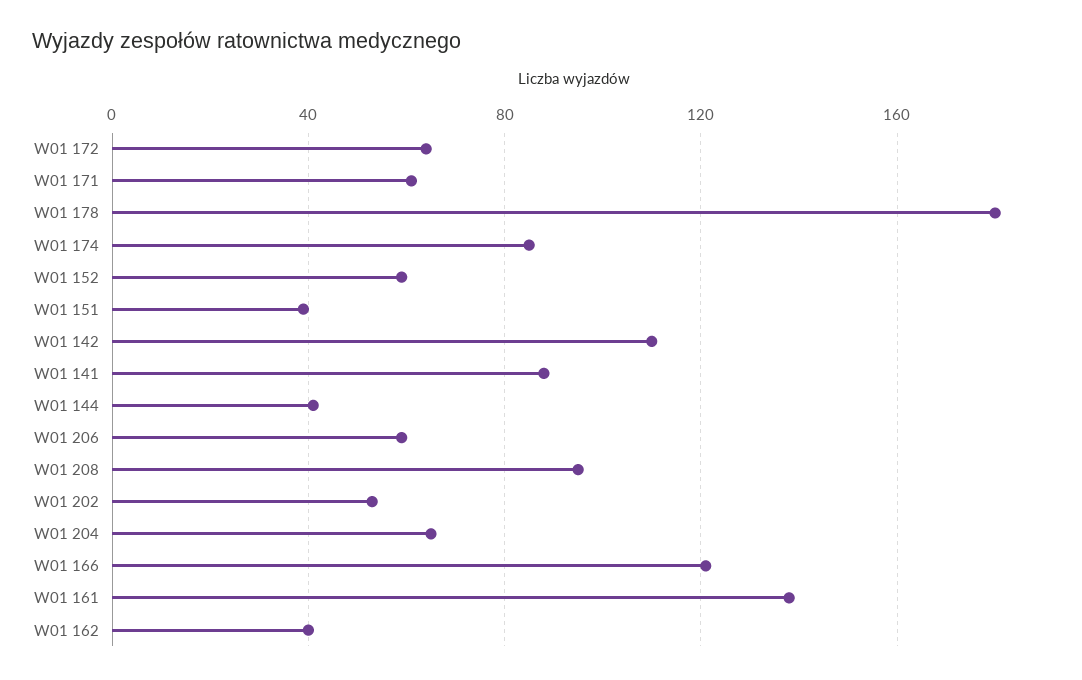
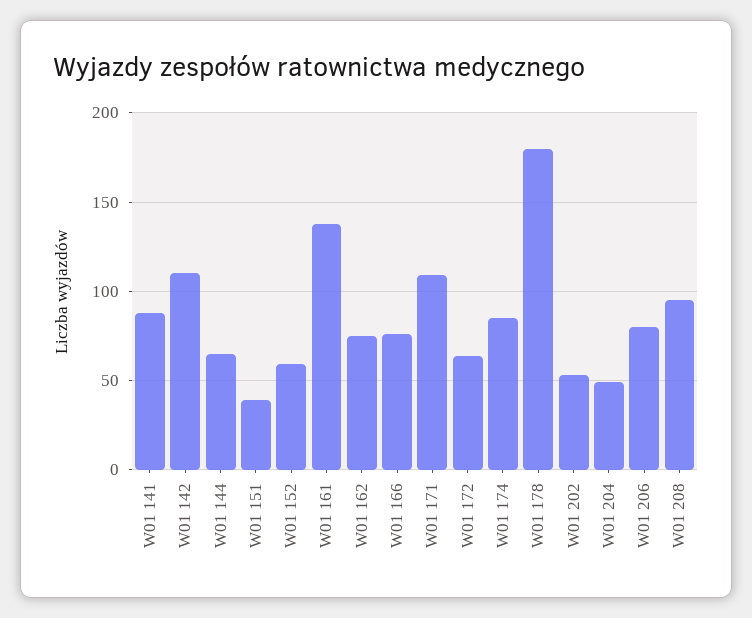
  {
    "W01 172": 65,
-   "W01 171": 60,
+   "W01 171": 110,
    "W01 178": 180,
    "W01 174": 85,
    "W01 152": 60,
    "W01 151": 40,
    "W01 142": 110,
    "W01 141": 90,
-   "W01 144": 40,
+   "W01 144": 65,
-   "W01 206": 60,
+   "W01 206": 80,
    "W01 208": 95,
    "W01 202": 55,
-   "W01 204": 65,
+   "W01 204": 50,
-   "W01 166": 120,
+   "W01 166": 75,
    "W01 161": 140,
-   "W01 162": 40
+   "W01 162": 75
  }

